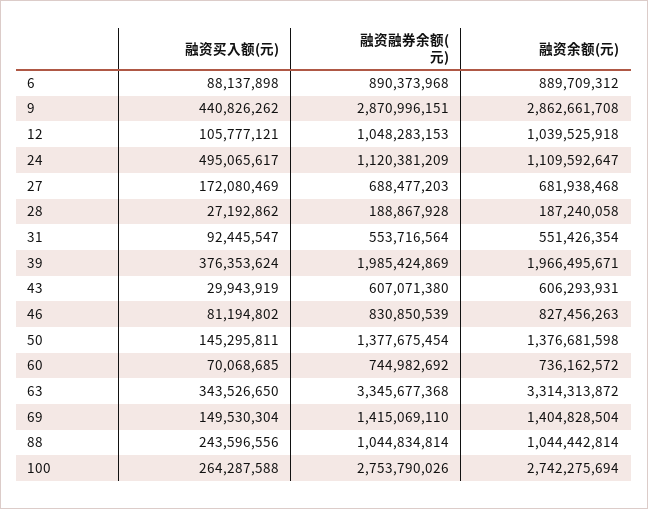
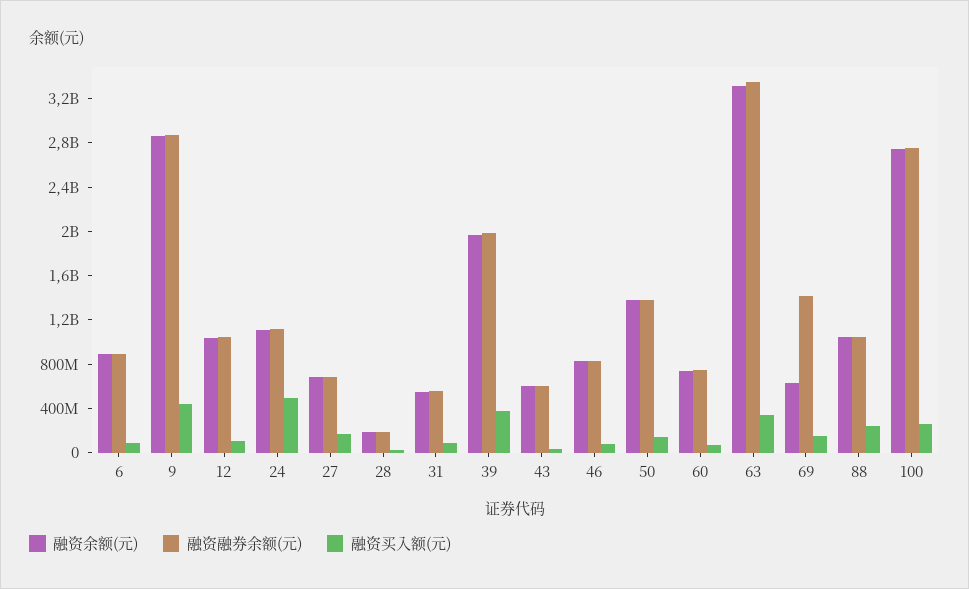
  {
    "融资买入额(元)": {
      "6": 88137898,
      "9": 440826262,
      "12": 105777121,
      "24": 495065617,
      "27": 172080469,
      "28": 27192862,
      "31": 92445547,
      "39": 376353624,
      "43": 29943919,
      "46": 81194802,
      "50": 145295811,
      "60": 70068685,
      "63": 343526650,
      "69": 149530304,
      "88": 243596556,
      "100": 264287588
    },
    "融资融券余额(元)": {
      "6": 890373968,
      "9": 2870996151,
      "12": 1048283153,
      "24": 1120381209,
      "27": 688477203,
      "28": 188867928,
      "31": 553716564,
      "39": 1985424869,
      "43": 607071380,
      "46": 830850539,
      "50": 1377675454,
      "60": 744982692,
      "63": 3345677368,
      "69": 1415069110,
      "88": 1044834814,
      "100": 2753790026
    },
    "融资余额(元)": {
      "6": 889709312,
      "9": 2862661708,
      "12": 1039525918,
      "24": 1109592647,
      "27": 681938468,
      "28": 187240058,
      "31": 551426354,
      "39": 1966495671,
      "43": 606293931,
      "46": 827456263,
      "50": 1376681598,
      "60": 736162572,
      "63": 3314313872,
-     "69": 1404828504,
+     "69": 600000000,
      "88": 1044442814,
      "100": 2742275694
    }
  }

